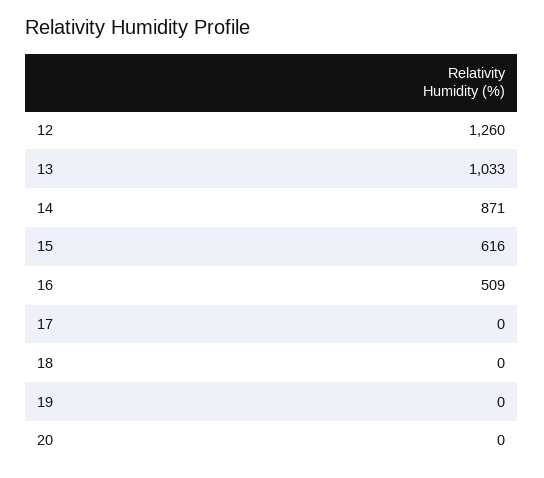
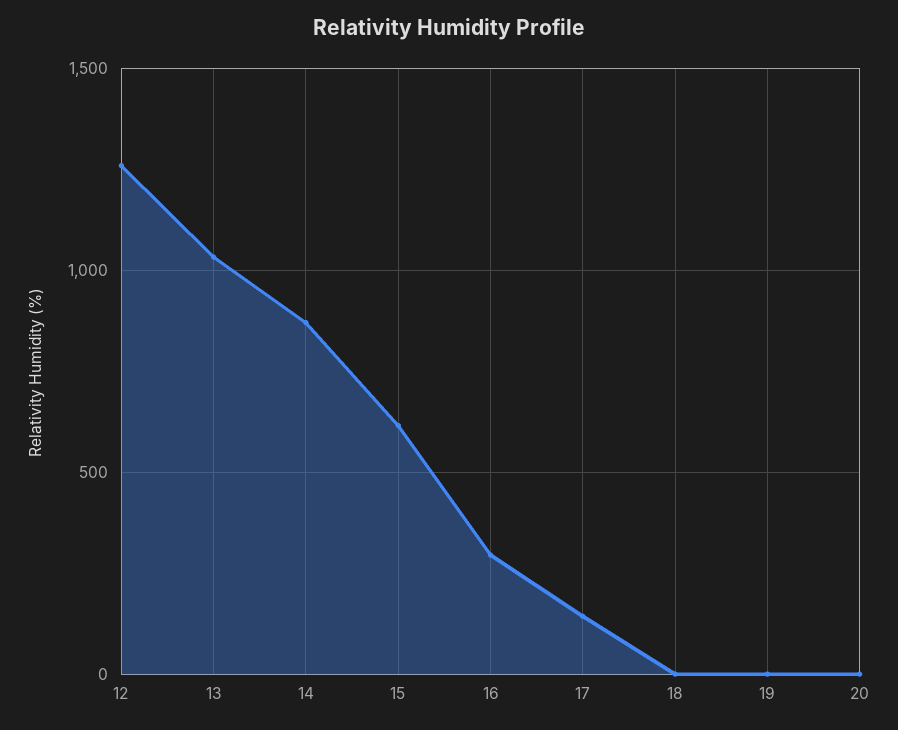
  {
    "12": 1260,
    "13": 1033,
    "14": 871,
    "15": 616,
-   "16": 509,
+   "16": 300,
-   "17": 0,
+   "17": 150,
    "18": 0,
    "19": 0,
    "20": 0
  }

